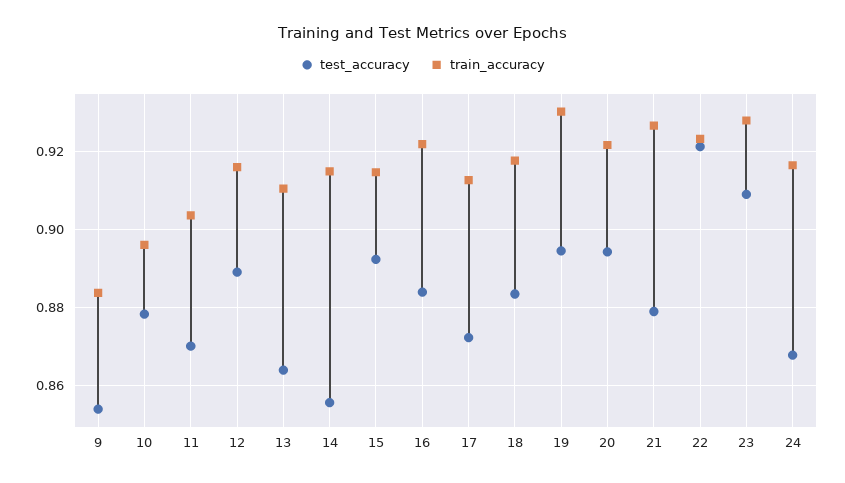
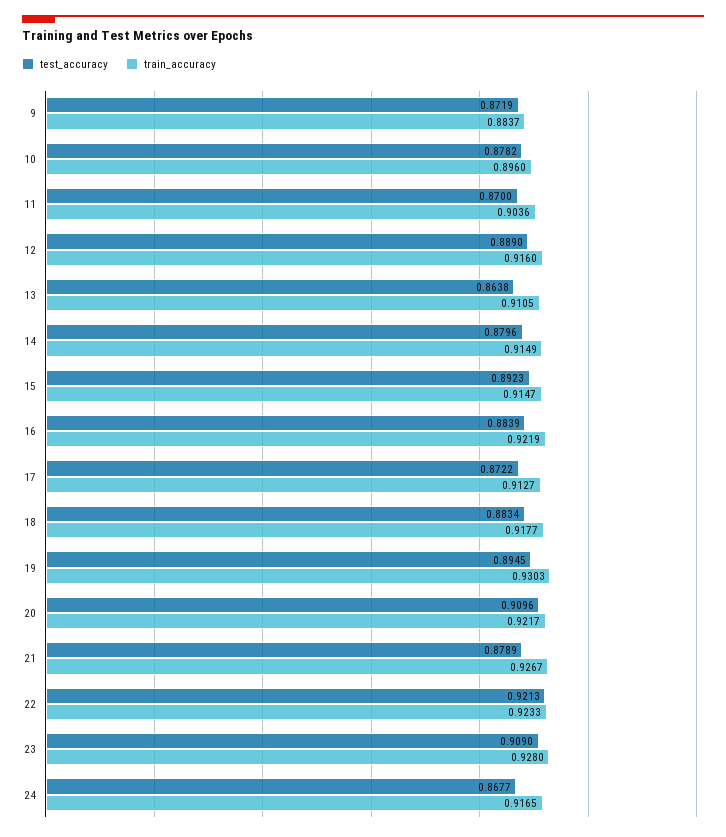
  {
    "test_accuracy": {
-     "9": 0.854,
+     "9": 0.8719,
      "10": 0.8782,
      "11": 0.87,
      "12": 0.889,
      "13": 0.8638,
-     "14": 0.856,
+     "14": 0.8796,
      "15": 0.8923,
      "16": 0.8839,
      "17": 0.8722,
      "18": 0.8834,
      "19": 0.8945,
-     "20": 0.894,
+     "20": 0.9096,
      "21": 0.8789,
      "22": 0.9213,
      "23": 0.909,
      "24": 0.8677
    },
    "train_accuracy": {
      "9": 0.8837,
      "10": 0.896,
      "11": 0.9036,
      "12": 0.916,
      "13": 0.9105,
      "14": 0.9149,
      "15": 0.9147,
      "16": 0.9219,
      "17": 0.9127,
      "18": 0.9177,
      "19": 0.9303,
      "20": 0.9217,
      "21": 0.9267,
      "22": 0.9233,
      "23": 0.928,
      "24": 0.9165
    }
  }

